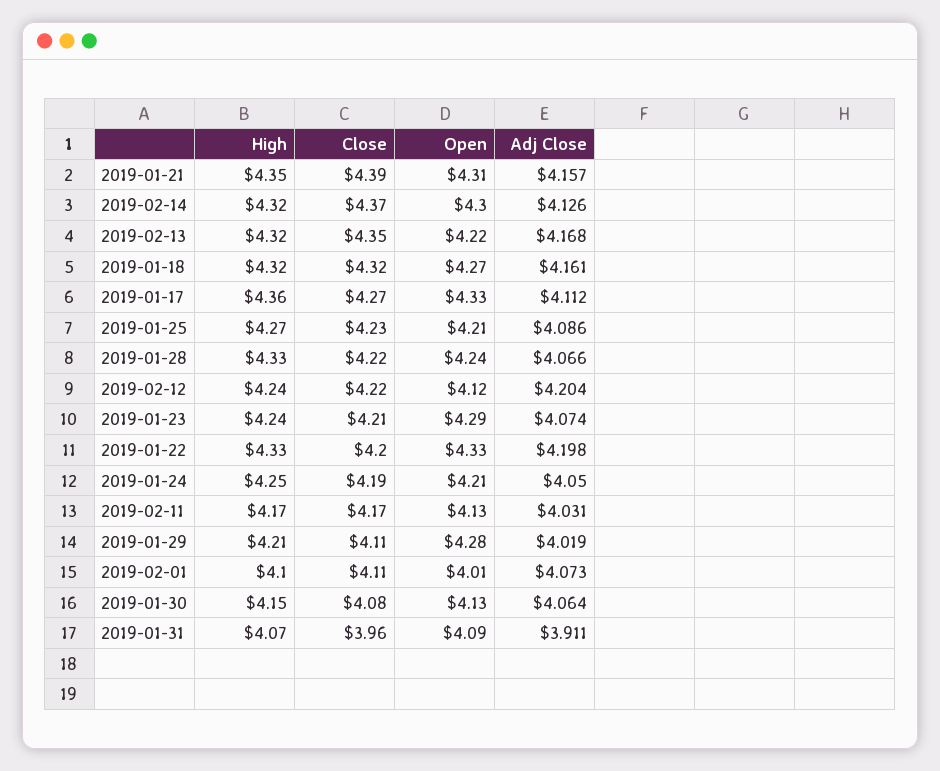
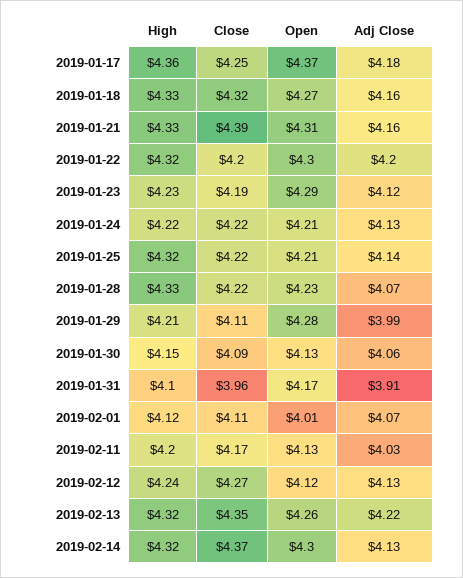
  {
    "High": {
-     "2019-01-21": 4.35,
+     "2019-01-21": 4.33,
      "2019-02-14": 4.32,
      "2019-02-13": 4.32,
-     "2019-01-18": 4.32,
+     "2019-01-18": 4.33,
      "2019-01-17": 4.36,
-     "2019-01-25": 4.27,
+     "2019-01-25": 4.32,
      "2019-01-28": 4.33,
      "2019-02-12": 4.24,
-     "2019-01-23": 4.24,
+     "2019-01-23": 4.23,
-     "2019-01-22": 4.33,
+     "2019-01-22": 4.32,
-     "2019-01-24": 4.25,
+     "2019-01-24": 4.22,
-     "2019-02-11": 4.17,
+     "2019-02-11": 4.2,
      "2019-01-29": 4.21,
-     "2019-02-01": 4.1,
+     "2019-02-01": 4.12,
      "2019-01-30": 4.15,
-     "2019-01-31": 4.07
+     "2019-01-31": 4.1
    },
    "Close": {
      "2019-01-21": 4.39,
      "2019-02-14": 4.37,
      "2019-02-13": 4.35,
      "2019-01-18": 4.32,
-     "2019-01-17": 4.27,
+     "2019-01-17": 4.25,
-     "2019-01-25": 4.23,
+     "2019-01-25": 4.22,
      "2019-01-28": 4.22,
-     "2019-02-12": 4.22,
+     "2019-02-12": 4.27,
-     "2019-01-23": 4.21,
+     "2019-01-23": 4.19,
      "2019-01-22": 4.2,
-     "2019-01-24": 4.19,
+     "2019-01-24": 4.22,
      "2019-02-11": 4.17,
      "2019-01-29": 4.11,
      "2019-02-01": 4.11,
-     "2019-01-30": 4.08,
+     "2019-01-30": 4.09,
      "2019-01-31": 3.96
    },
    "Open": {
      "2019-01-21": 4.31,
      "2019-02-14": 4.3,
-     "2019-02-13": 4.22,
+     "2019-02-13": 4.26,
      "2019-01-18": 4.27,
-     "2019-01-17": 4.33,
+     "2019-01-17": 4.37,
      "2019-01-25": 4.21,
-     "2019-01-28": 4.24,
+     "2019-01-28": 4.23,
      "2019-02-12": 4.12,
      "2019-01-23": 4.29,
-     "2019-01-22": 4.33,
+     "2019-01-22": 4.3,
      "2019-01-24": 4.21,
      "2019-02-11": 4.13,
      "2019-01-29": 4.28,
      "2019-02-01": 4.01,
      "2019-01-30": 4.13,
-     "2019-01-31": 4.09
+     "2019-01-31": 4.17
    },
    "Adj Close": {
      "2019-01-21": 4.157,
      "2019-02-14": 4.126,
-     "2019-02-13": 4.168,
+     "2019-02-13": 4.22,
      "2019-01-18": 4.161,
-     "2019-01-17": 4.112,
+     "2019-01-17": 4.18,
-     "2019-01-25": 4.086,
+     "2019-01-25": 4.14,
      "2019-01-28": 4.066,
-     "2019-02-12": 4.204,
+     "2019-02-12": 4.13,
-     "2019-01-23": 4.074,
+     "2019-01-23": 4.12,
      "2019-01-22": 4.198,
-     "2019-01-24": 4.05,
+     "2019-01-24": 4.13,
      "2019-02-11": 4.031,
-     "2019-01-29": 4.019,
+     "2019-01-29": 3.99,
      "2019-02-01": 4.073,
      "2019-01-30": 4.064,
      "2019-01-31": 3.911
    }
  }

